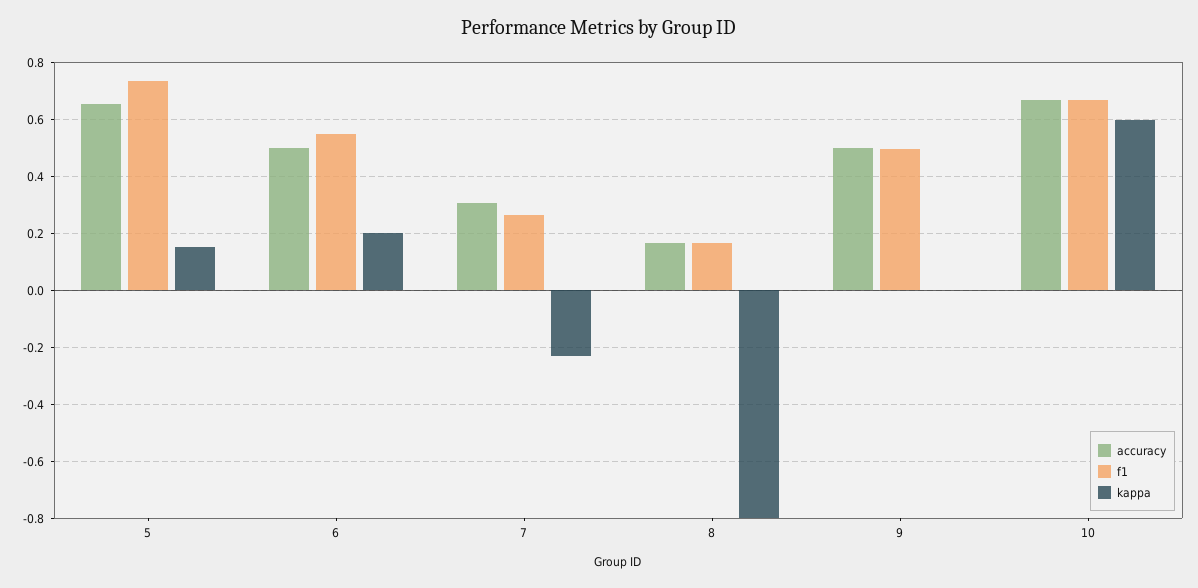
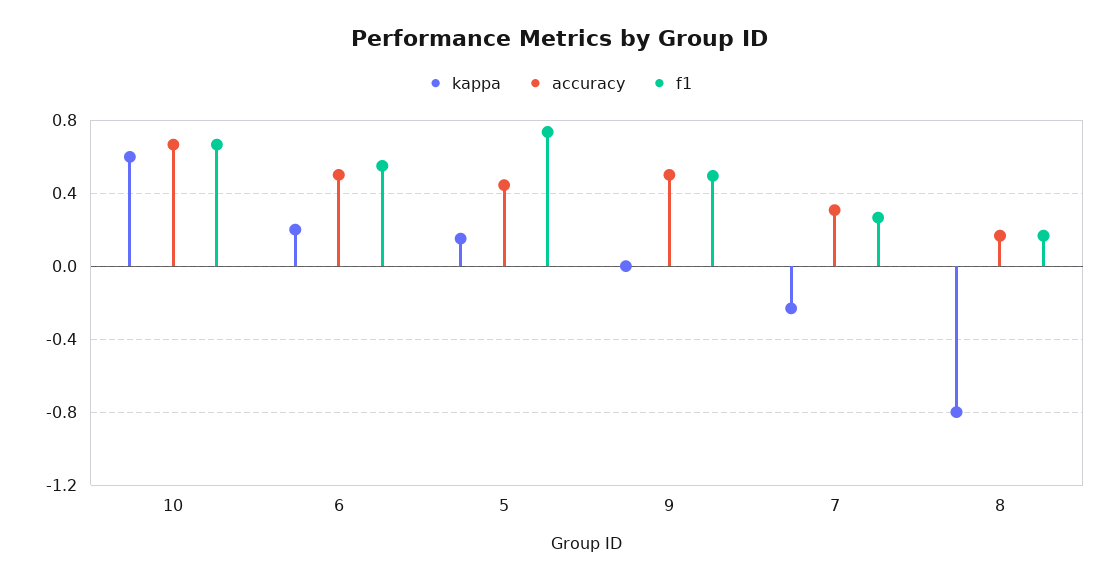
  {
    "accuracy": {
-     "5": 0.65,
+     "5": 0.45,
      "6": 0.5,
      "7": 0.3,
      "8": 0.175,
      "9": 0.5,
      "10": 0.675
    },
    "f1": {
      "5": 0.725,
      "6": 0.55,
      "7": 0.275,
      "8": 0.175,
      "9": 0.5,
      "10": 0.675
    },
    "kappa": {
      "5": 0.15,
      "6": 0.2,
      "7": -0.225,
      "8": -0.8,
      "9": 0,
      "10": 0.6
    }
  }

